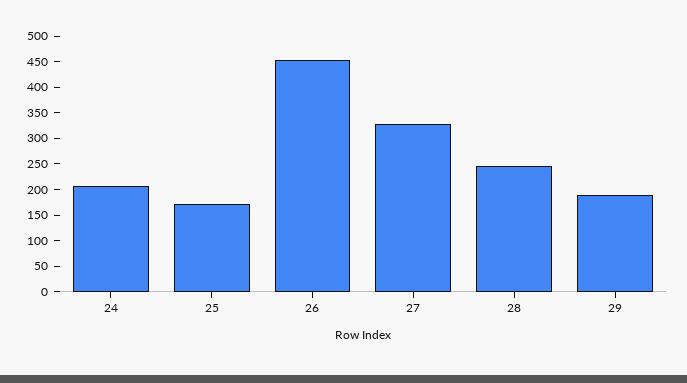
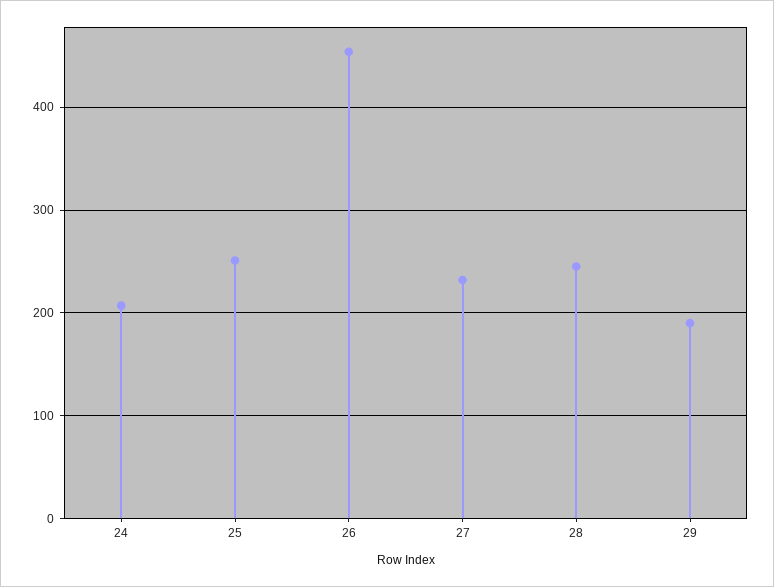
  {
    "24": 210,
-   "25": 175,
+   "25": 250,
    "26": 450,
-   "27": 325,
+   "27": 230,
    "28": 250,
    "29": 190
  }

